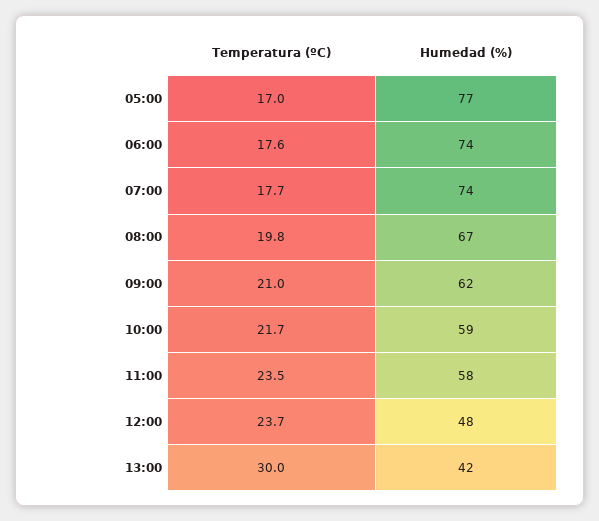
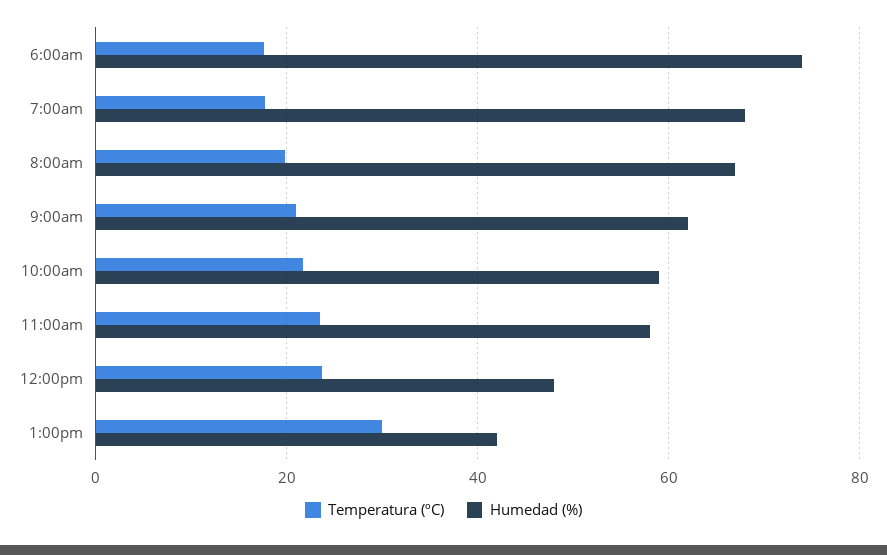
  {
    "Temperatura (ºC)": {
-     "05:00": 17,
      "06:00": 17.6,
      "07:00": 17.7,
      "08:00": 19.8,
      "09:00": 21,
      "10:00": 21.7,
      "11:00": 23.5,
      "12:00": 23.7,
      "13:00": 30
    },
    "Humedad (%)": {
-     "05:00": 77,
      "06:00": 74,
-     "07:00": 74,
+     "07:00": 68,
      "08:00": 67,
      "09:00": 62,
      "10:00": 59,
      "11:00": 58,
      "12:00": 48,
      "13:00": 42
    }
  }

